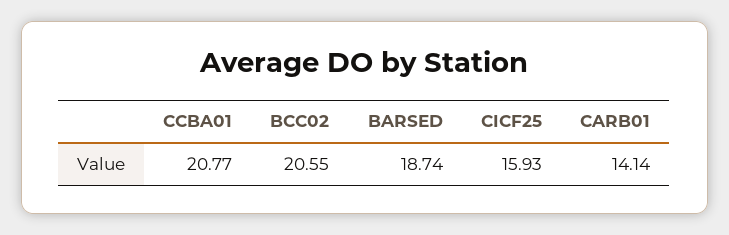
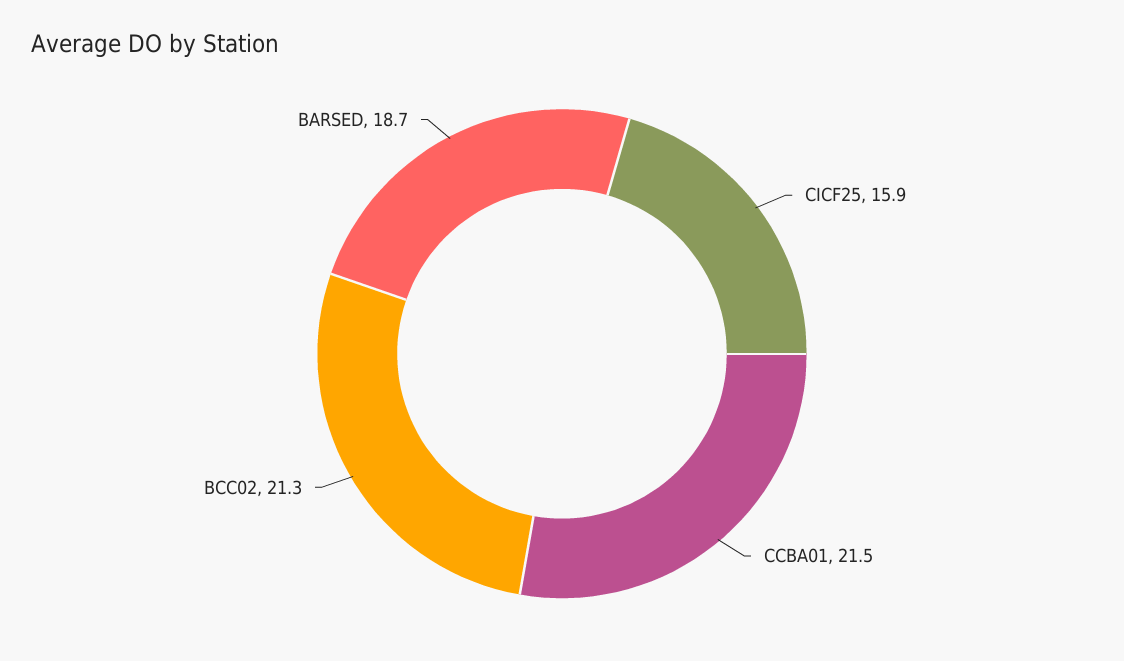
  {
-   "CCBA01": 20.77,
+   "CCBA01": 21.5,
-   "BCC02": 20.55,
+   "BCC02": 21.3,
    "BARSED": 18.74,
-   "CICF25": 15.93,
+   "CICF25": 15.93
-   "CARB01": 14.14
  }

